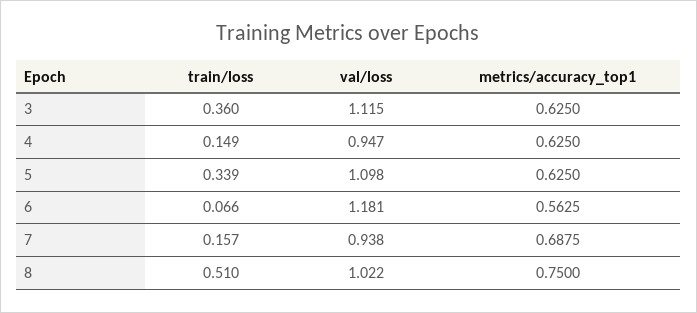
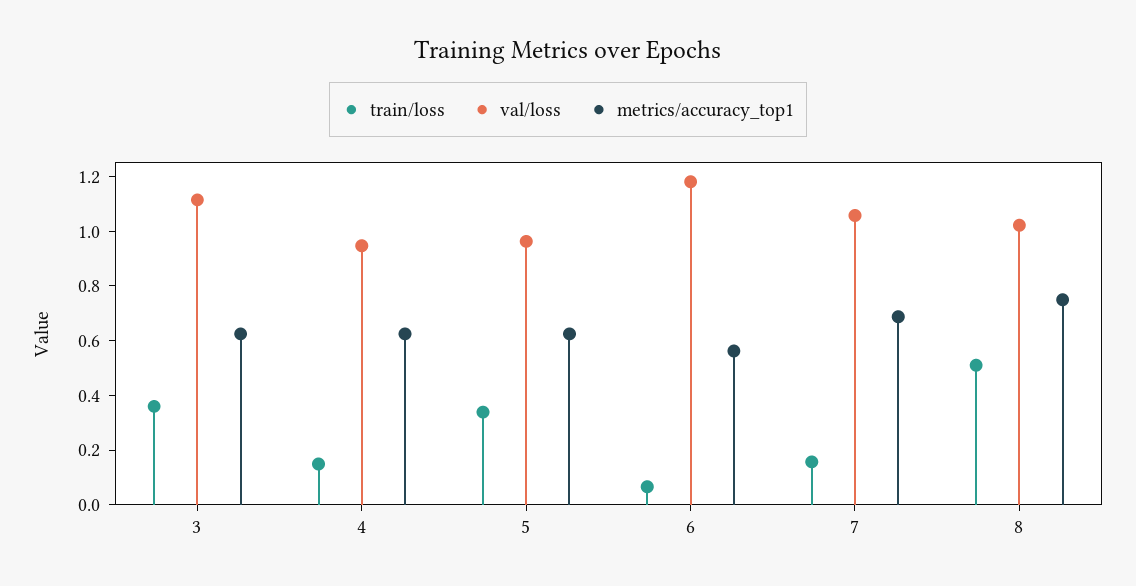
  {
    "train/loss": {
      "3": 0.36,
      "4": 0.149,
      "5": 0.339,
      "6": 0.066,
      "7": 0.157,
      "8": 0.51
    },
    "val/loss": {
      "3": 1.115,
      "4": 0.947,
-     "5": 1.098,
+     "5": 0.95,
      "6": 1.181,
-     "7": 0.938,
+     "7": 1.05,
      "8": 1.022
    },
    "metrics/accuracy_top1": {
      "3": 0.625,
      "4": 0.625,
      "5": 0.625,
      "6": 0.5625,
      "7": 0.6875,
      "8": 0.75
    }
  }

